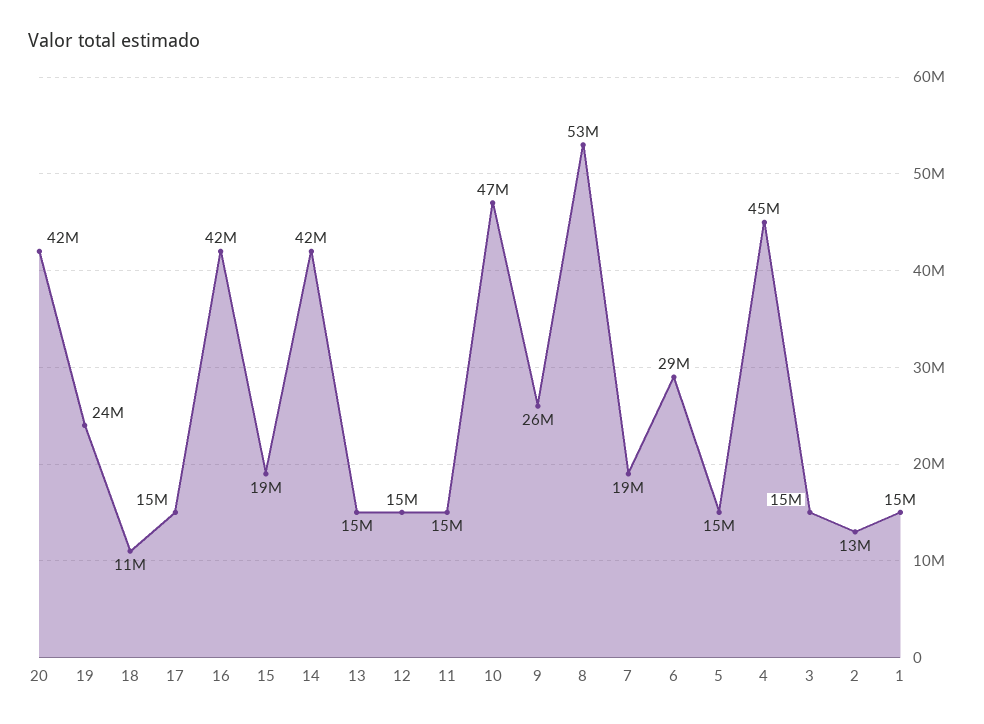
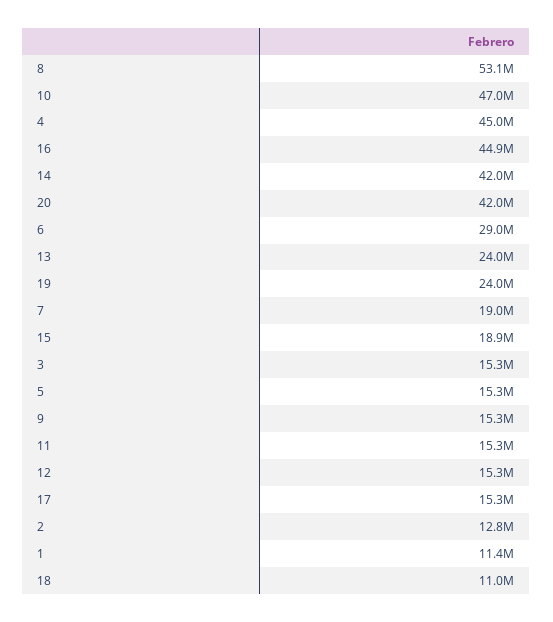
  {
    "20": 42000000,
    "19": 24000000,
    "18": 11000000,
    "17": 15300000,
-   "16": 42000000,
+   "16": 44900000,
    "15": 18900000,
    "14": 42000000,
-   "13": 15000000,
+   "13": 24000000,
    "12": 15300000,
    "11": 15300000,
    "10": 47000000,
-   "9": 26000000,
+   "9": 15300000,
    "8": 53100000,
    "7": 19000000,
    "6": 29000000,
    "5": 15300000,
    "4": 45000000,
    "3": 15300000,
    "2": 12800000,
-   "1": 15000000
+   "1": 11400000
  }

